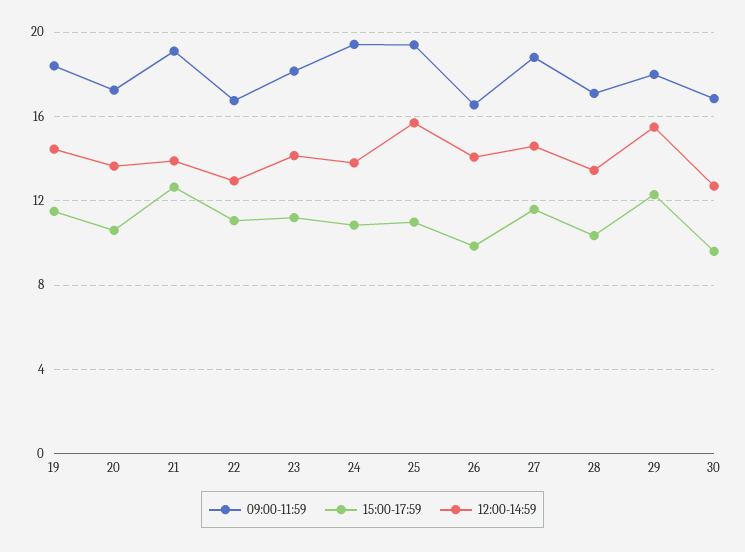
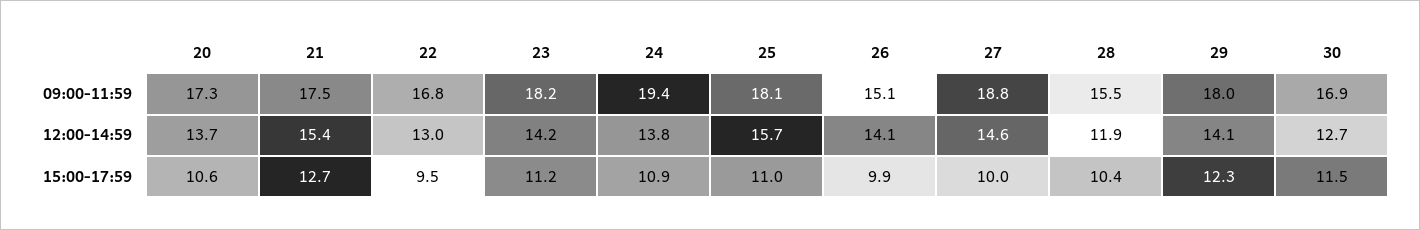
  {
    "09:00-11:59": {
-     "19": 18.5,
      "20": 17.3,
-     "21": 19,
+     "21": 17.5,
      "22": 16.8,
      "23": 18.2,
      "24": 19.4,
-     "25": 19.5,
+     "25": 18.1,
-     "26": 16.5,
+     "26": 15.1,
      "27": 18.8,
-     "28": 17,
+     "28": 15.5,
      "29": 18,
      "30": 16.9
    },
    "15:00-17:59": {
-     "19": 11.5,
      "20": 10.6,
      "21": 12.7,
-     "22": 11,
+     "22": 9.5,
      "23": 11.2,
      "24": 10.9,
      "25": 11,
      "26": 9.9,
-     "27": 11.5,
+     "27": 10,
      "28": 10.4,
      "29": 12.3,
-     "30": 9.5
+     "30": 11.5
    },
    "12:00-14:59": {
-     "19": 14.5,
      "20": 13.7,
-     "21": 14,
+     "21": 15.4,
      "22": 13,
      "23": 14.2,
      "24": 13.8,
      "25": 15.7,
      "26": 14.1,
      "27": 14.6,
-     "28": 13.5,
+     "28": 11.9,
-     "29": 15.5,
+     "29": 14.1,
      "30": 12.7
    }
  }

